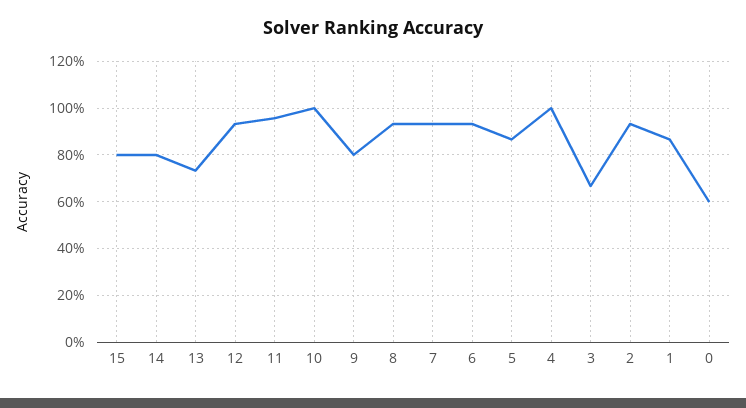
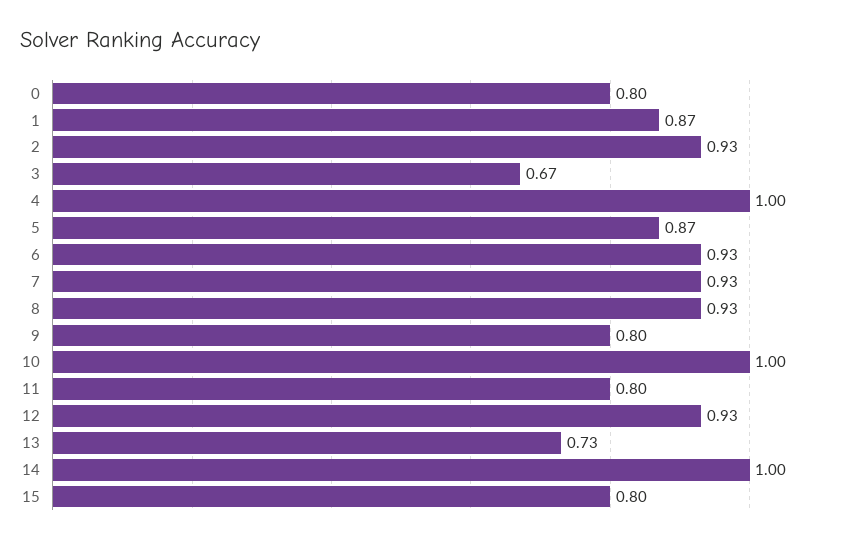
  {
    "15": 0.8,
-   "14": 0.8,
+   "14": 1,
    "13": 0.73,
    "12": 0.93,
-   "11": 0.95,
+   "11": 0.8,
    "10": 1,
    "9": 0.8,
    "8": 0.93,
    "7": 0.93,
    "6": 0.93,
    "5": 0.87,
    "4": 1,
    "3": 0.67,
    "2": 0.93,
    "1": 0.87,
-   "0": 0.6
+   "0": 0.8
  }

